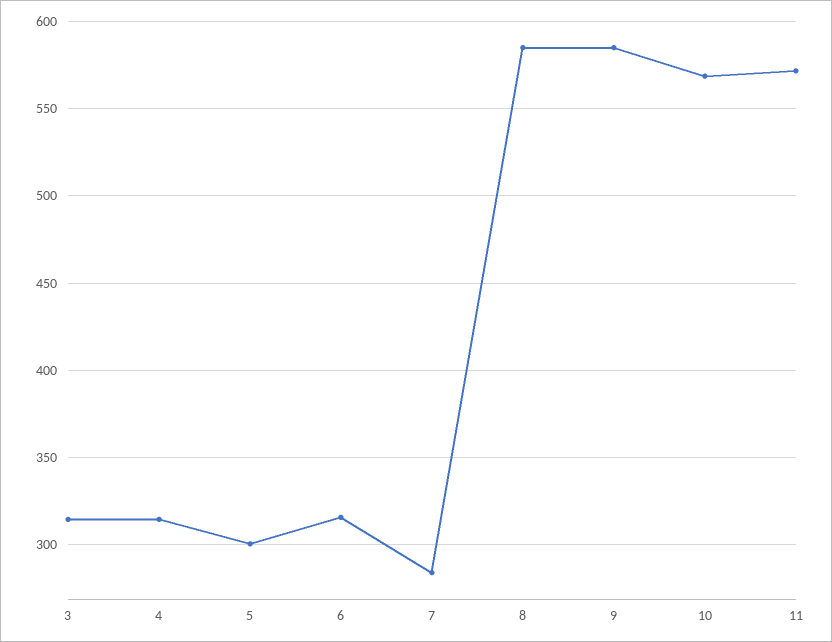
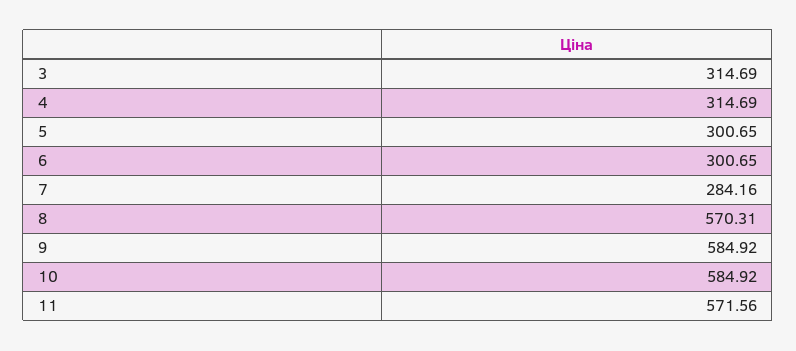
  {
    "3": 314.69,
    "4": 314.69,
    "5": 300.65,
-   "6": 315,
+   "6": 300.65,
    "7": 284.16,
-   "8": 585,
+   "8": 570.31,
    "9": 584.92,
-   "10": 570,
+   "10": 584.92,
    "11": 571.56
  }

